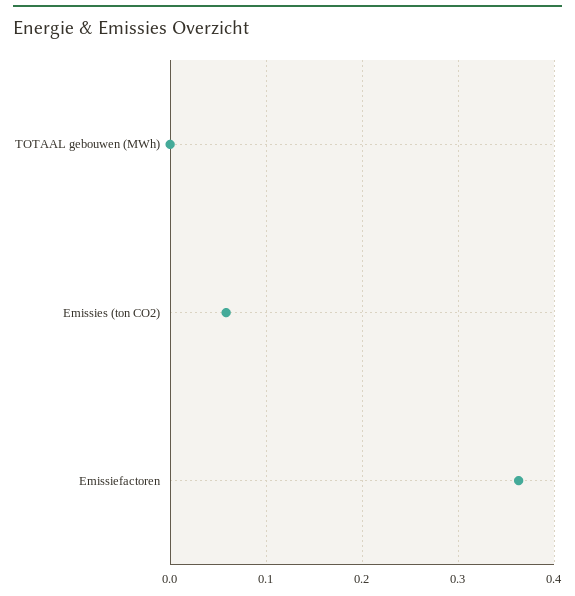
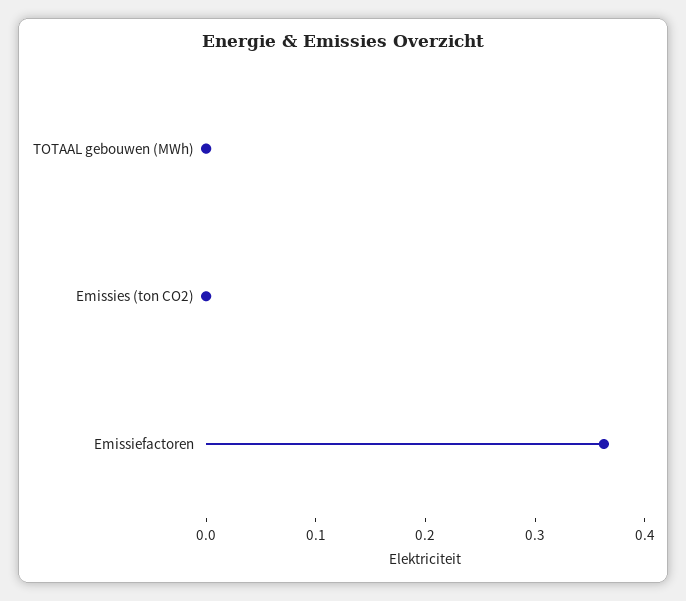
  {
    "TOTAAL gebouwen (MWh)": 0,
-   "Emissies (ton CO2)": 0.06,
+   "Emissies (ton CO2)": 0,
    "Emissiefactoren": 0.36
  }

